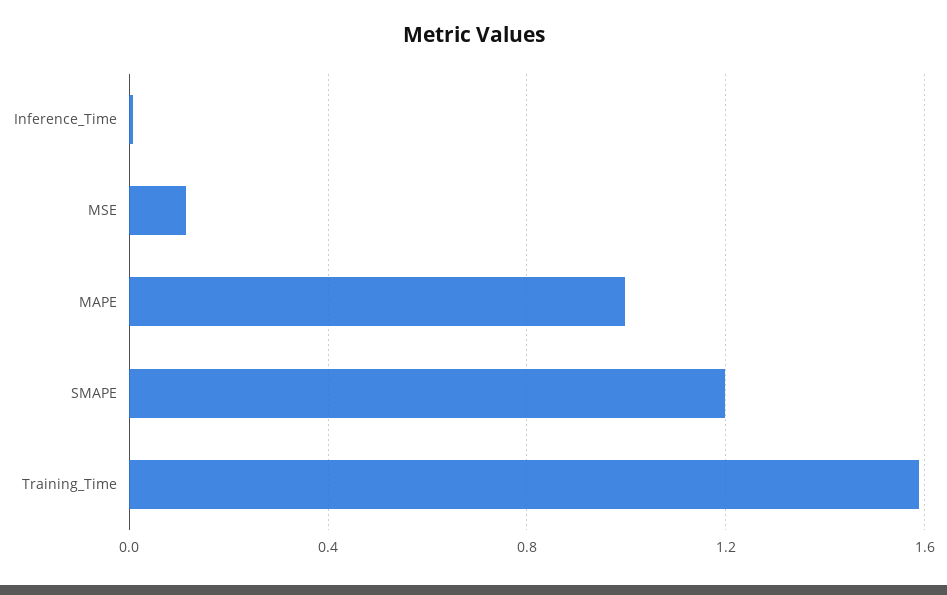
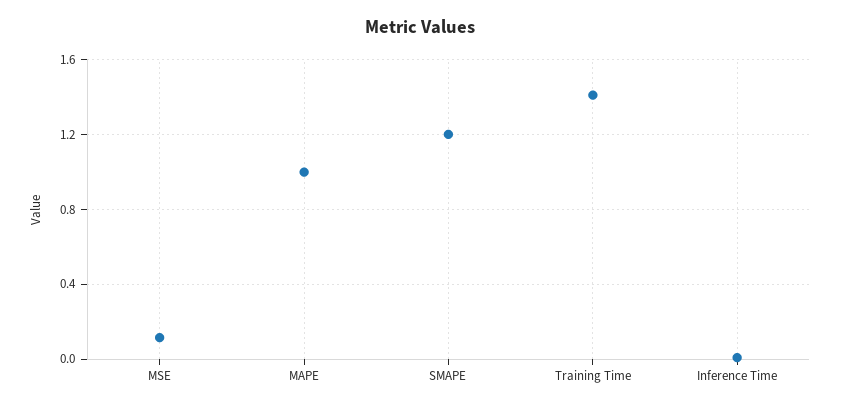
  {
    "Inference_Time": 0,
    "MSE": 0.1,
    "MAPE": 1,
    "SMAPE": 1.2,
-   "Training_Time": 1.6
+   "Training_Time": 1.4
  }

